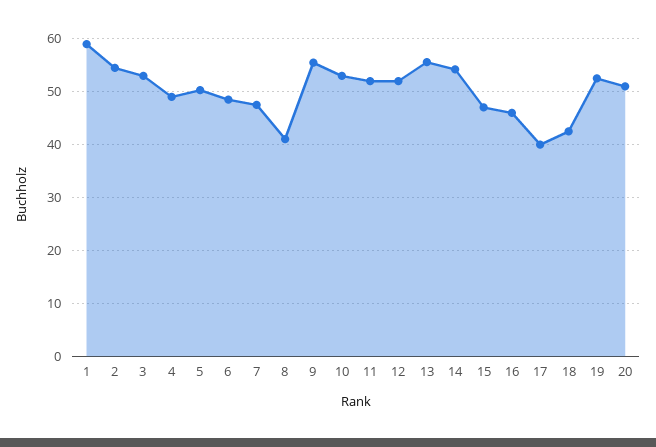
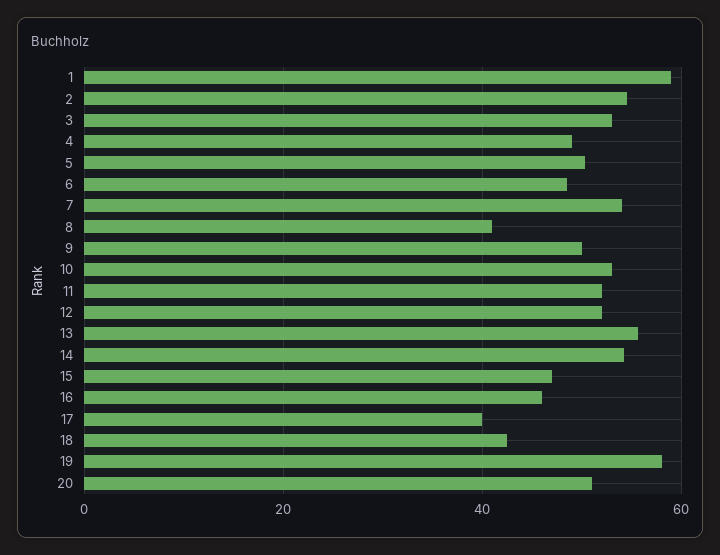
  {
    "1": 60,
    "2": 54,
    "3": 54,
    "4": 50,
    "5": 50,
    "6": 48,
-   "7": 48,
+   "7": 54,
    "8": 42,
-   "9": 56,
+   "9": 50,
    "10": 54,
    "11": 52,
    "12": 52,
    "13": 56,
    "14": 54,
    "15": 48,
    "16": 46,
    "17": 40,
    "18": 42,
-   "19": 52,
+   "19": 58,
    "20": 52
  }

